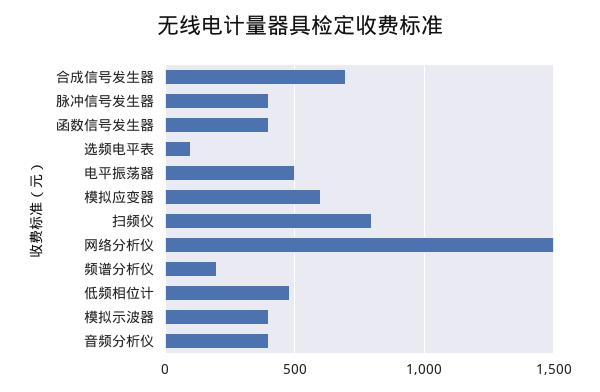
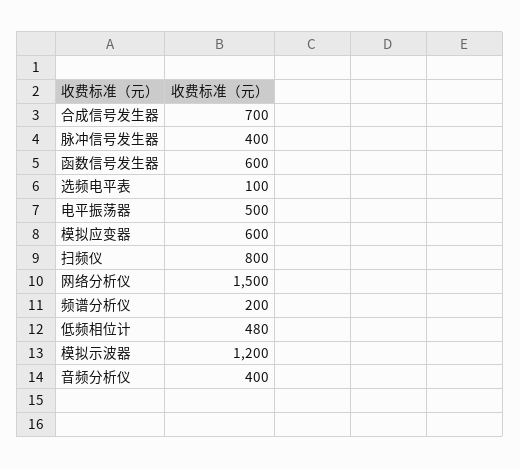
  {
    "合成信号发生器": 700,
    "脉冲信号发生器": 400,
-   "函数信号发生器": 400,
+   "函数信号发生器": 600,
    "选频电平表": 100,
    "电平振荡器": 500,
    "模拟应变器": 600,
    "扫频仪": 800,
    "网络分析仪": 1500,
    "频谱分析仪": 200,
    "低频相位计": 480,
-   "模拟示波器": 400,
+   "模拟示波器": 1200,
    "音频分析仪": 400
  }

